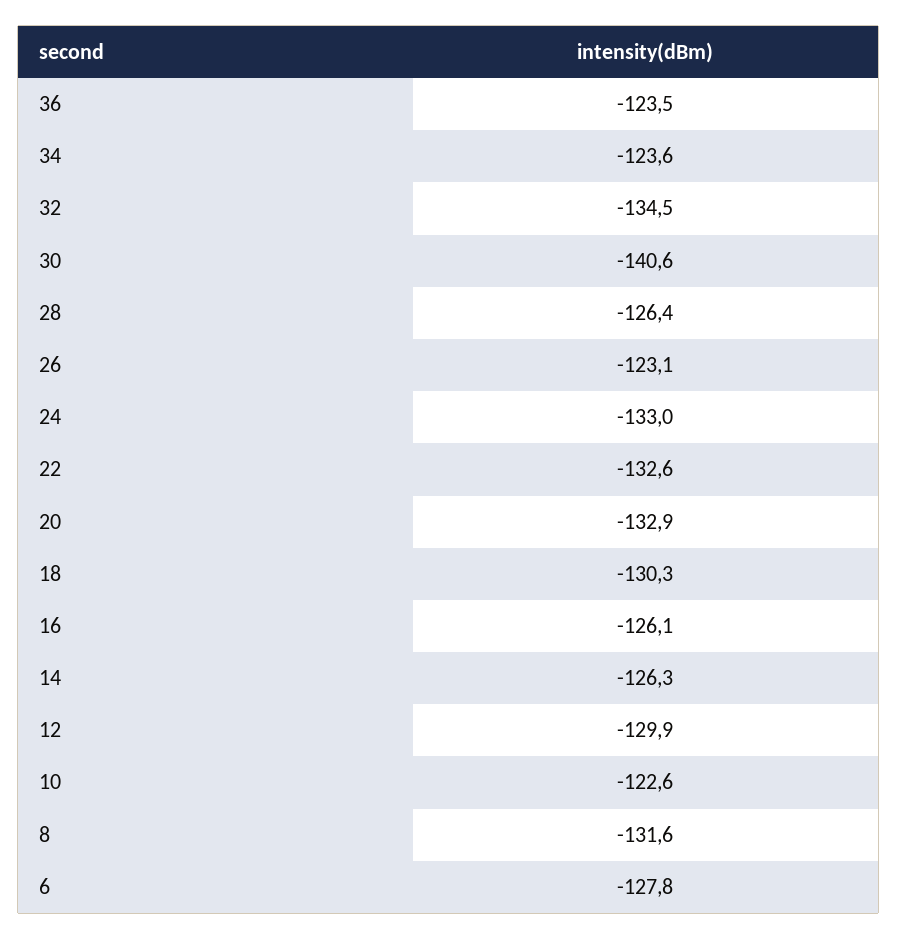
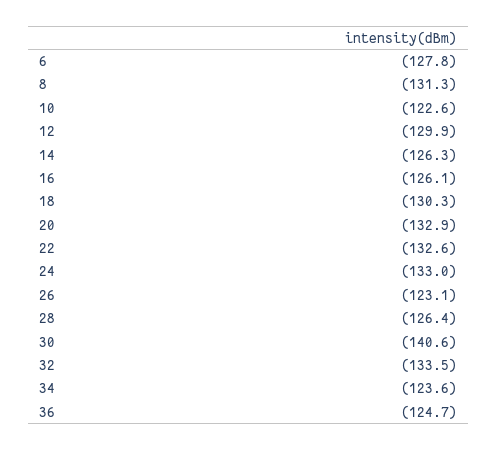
  {
-   "36": -123.5,
+   "36": -124.7,
    "34": -123.6,
-   "32": -134.5,
+   "32": -133.5,
    "30": -140.6,
    "28": -126.4,
    "26": -123.1,
    "24": -133,
    "22": -132.6,
    "20": -132.9,
    "18": -130.3,
    "16": -126.1,
    "14": -126.3,
    "12": -129.9,
    "10": -122.6,
-   "8": -131.6,
+   "8": -131.3,
    "6": -127.8
  }

